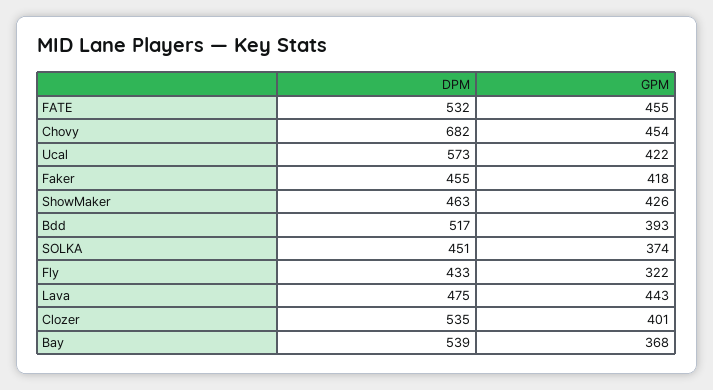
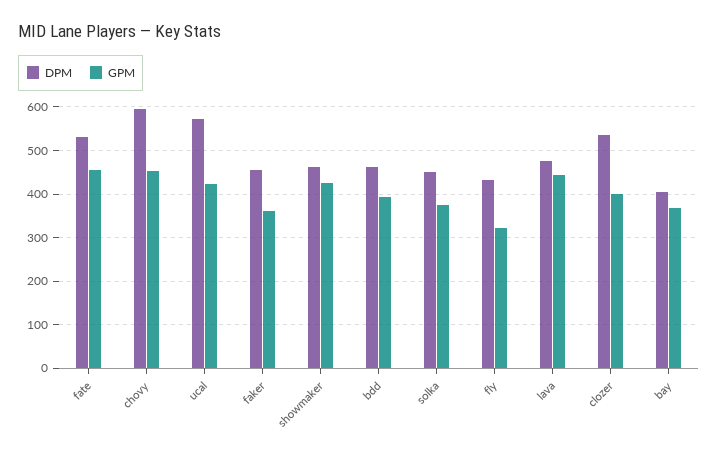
  {
    "DPM": {
      "FATE": 532,
-     "Chovy": 682,
+     "Chovy": 600,
      "Ucal": 573,
      "Faker": 455,
      "ShowMaker": 463,
-     "Bdd": 517,
+     "Bdd": 460,
      "SOLKA": 451,
      "Fly": 433,
      "Lava": 475,
      "Clozer": 535,
-     "Bay": 539
+     "Bay": 400
    },
    "GPM": {
      "FATE": 455,
      "Chovy": 454,
      "Ucal": 422,
-     "Faker": 418,
+     "Faker": 360,
      "ShowMaker": 426,
      "Bdd": 393,
      "SOLKA": 374,
      "Fly": 322,
      "Lava": 443,
      "Clozer": 401,
      "Bay": 368
    }
  }

